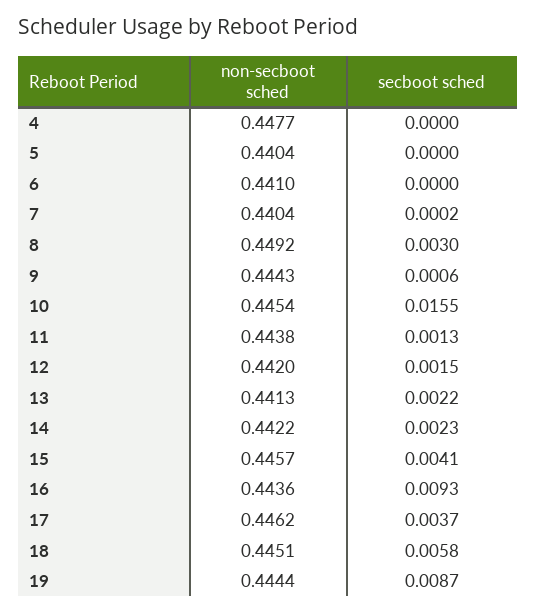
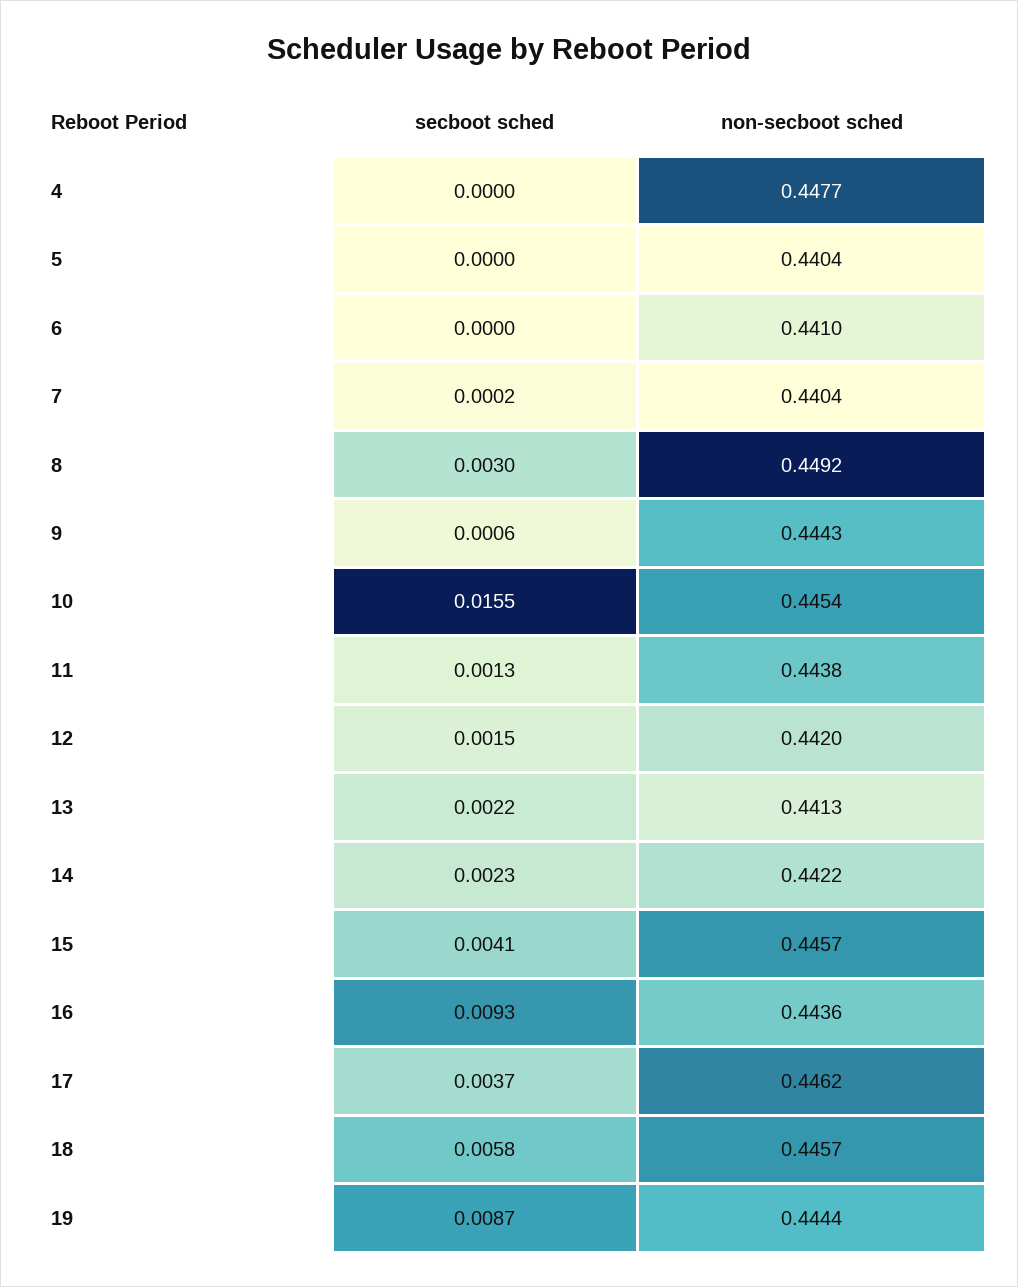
  {
    "non-secboot sched": {
      "4": 0.4477,
      "5": 0.4404,
      "6": 0.441,
      "7": 0.4404,
      "8": 0.4492,
      "9": 0.4443,
      "10": 0.4454,
      "11": 0.4438,
      "12": 0.442,
      "13": 0.4413,
      "14": 0.4422,
      "15": 0.4457,
      "16": 0.4436,
      "17": 0.4462,
-     "18": 0.4451,
+     "18": 0.4457,
      "19": 0.4444
    },
    "secboot sched": {
      "4": 0,
      "5": 0,
      "6": 0,
      "7": 0.0002,
      "8": 0.003,
      "9": 0.0006,
      "10": 0.0155,
      "11": 0.0013,
      "12": 0.0015,
      "13": 0.0022,
      "14": 0.0023,
      "15": 0.0041,
      "16": 0.0093,
      "17": 0.0037,
      "18": 0.0058,
      "19": 0.0087
    }
  }

